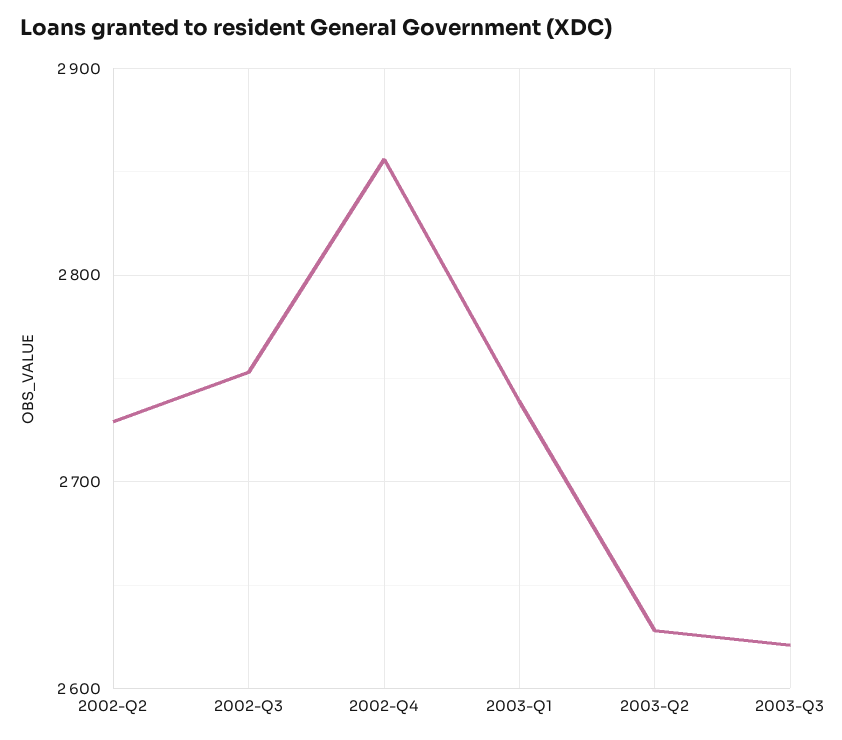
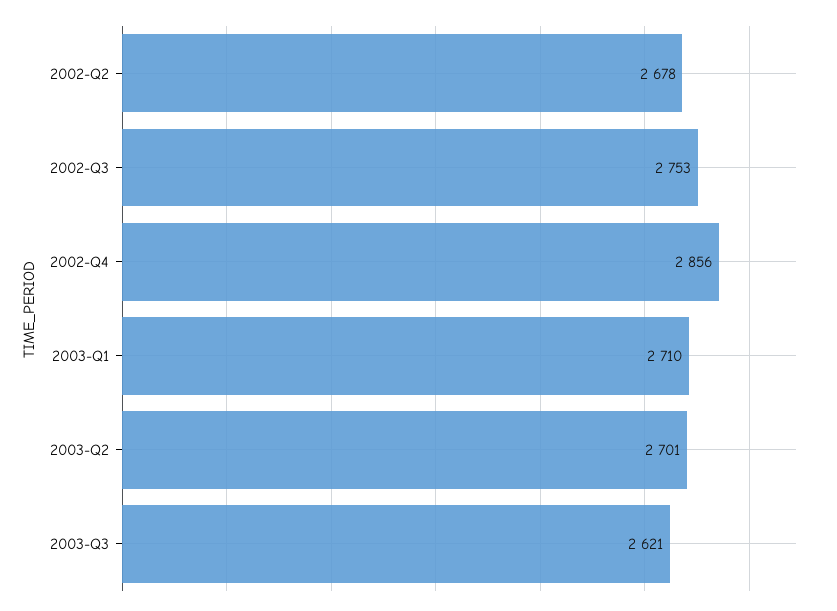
  {
-   "2002-Q2": 2730,
+   "2002-Q2": 2678,
    "2002-Q3": 2753,
    "2002-Q4": 2856,
-   "2003-Q1": 2740,
+   "2003-Q1": 2710,
-   "2003-Q2": 2630,
+   "2003-Q2": 2701,
    "2003-Q3": 2621
  }

